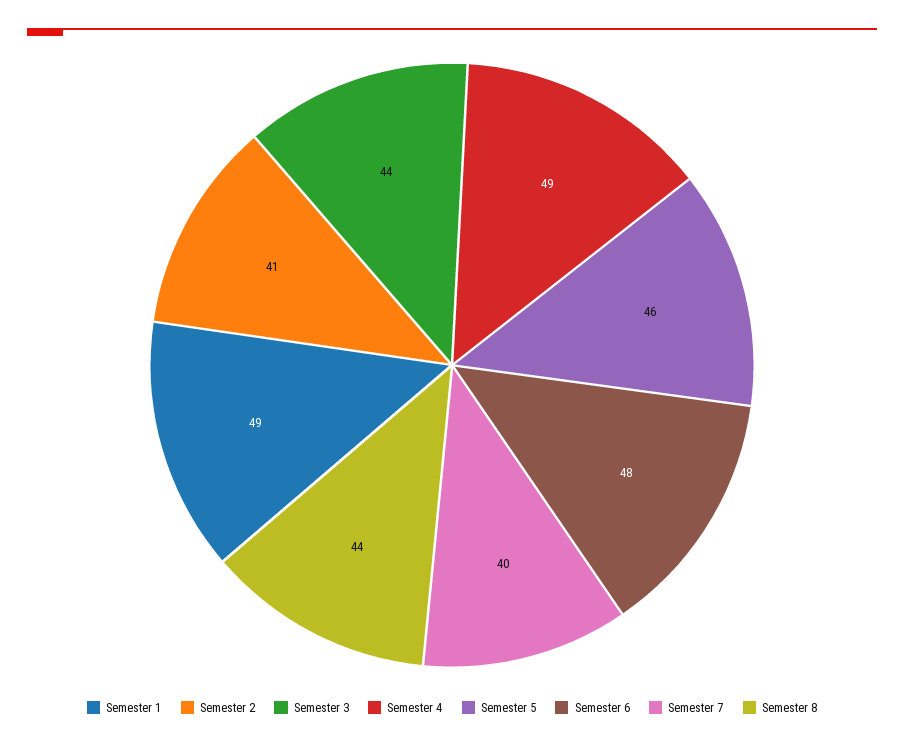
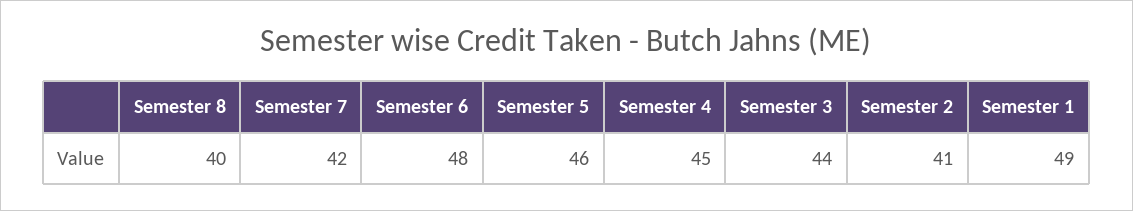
  {
    "Semester 1": 49,
    "Semester 2": 41,
    "Semester 3": 44,
-   "Semester 4": 49,
+   "Semester 4": 45,
    "Semester 5": 46,
    "Semester 6": 48,
-   "Semester 7": 40,
+   "Semester 7": 42,
-   "Semester 8": 44
+   "Semester 8": 40
  }

